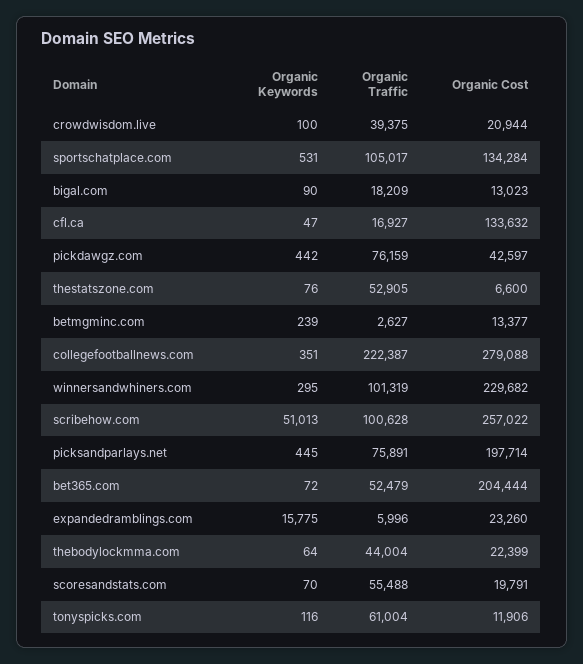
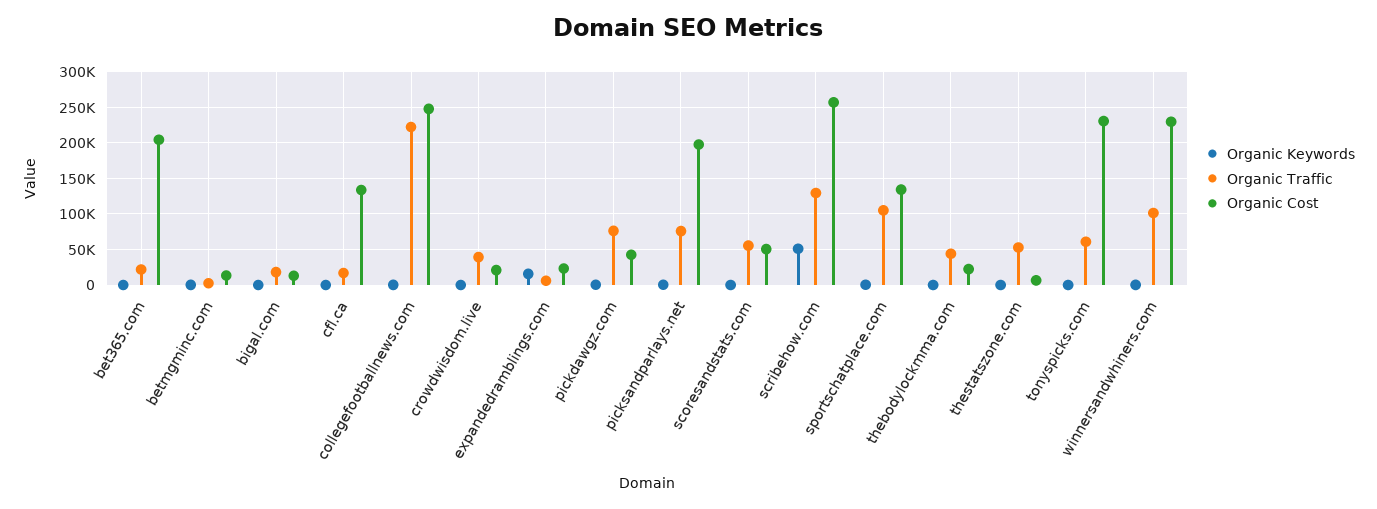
  {
    "Organic Keywords": {
      "crowdwisdom.live": 100,
      "sportschatplace.com": 531,
      "bigal.com": 90,
      "cfl.ca": 47,
      "pickdawgz.com": 442,
      "thestatszone.com": 76,
      "betmgminc.com": 239,
      "collegefootballnews.com": 351,
      "winnersandwhiners.com": 295,
      "scribehow.com": 51013,
      "picksandparlays.net": 445,
      "bet365.com": 72,
      "expandedramblings.com": 15775,
      "thebodylockmma.com": 64,
      "scoresandstats.com": 70,
      "tonyspicks.com": 116
    },
    "Organic Traffic": {
      "crowdwisdom.live": 39375,
      "sportschatplace.com": 105017,
      "bigal.com": 18209,
      "cfl.ca": 16927,
      "pickdawgz.com": 76159,
      "thestatszone.com": 52905,
      "betmgminc.com": 2627,
      "collegefootballnews.com": 222387,
      "winnersandwhiners.com": 101319,
-     "scribehow.com": 100628,
+     "scribehow.com": 130000,
      "picksandparlays.net": 75891,
-     "bet365.com": 52479,
+     "bet365.com": 20000,
      "expandedramblings.com": 5996,
      "thebodylockmma.com": 44004,
      "scoresandstats.com": 55488,
      "tonyspicks.com": 61004
    },
    "Organic Cost": {
      "crowdwisdom.live": 20944,
      "sportschatplace.com": 134284,
      "bigal.com": 13023,
      "cfl.ca": 133632,
      "pickdawgz.com": 42597,
      "thestatszone.com": 6600,
      "betmgminc.com": 13377,
-     "collegefootballnews.com": 279088,
+     "collegefootballnews.com": 250000,
      "winnersandwhiners.com": 229682,
      "scribehow.com": 257022,
      "picksandparlays.net": 197714,
      "bet365.com": 204444,
      "expandedramblings.com": 23260,
      "thebodylockmma.com": 22399,
-     "scoresandstats.com": 19791,
+     "scoresandstats.com": 50000,
-     "tonyspicks.com": 11906
+     "tonyspicks.com": 230000
    }
  }

